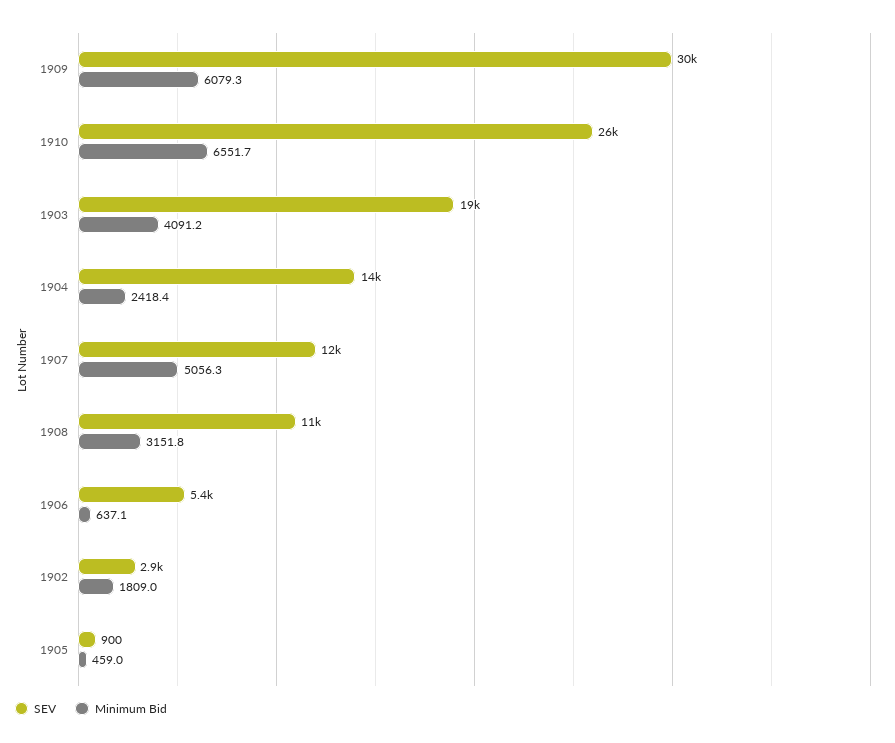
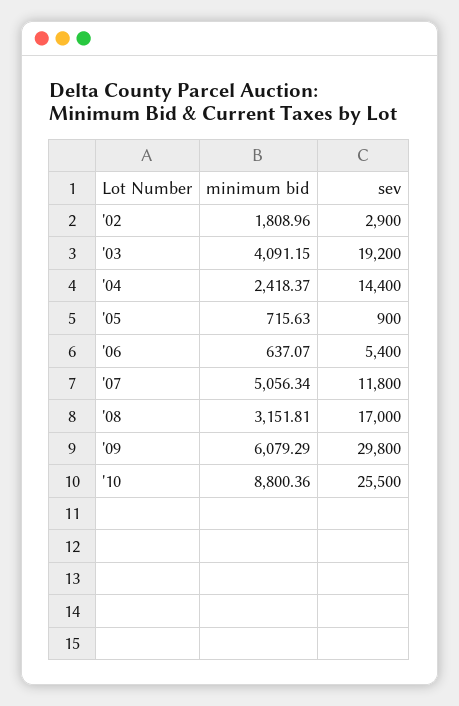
  {
    "SEV": {
      "1909": 29800,
      "1910": 25500,
      "1903": 19200,
      "1904": 14400,
      "1907": 11800,
-     "1908": 11000,
+     "1908": 17000,
      "1906": 5400,
      "1902": 2900,
      "1905": 900
    },
    "Minimum Bid": {
      "1909": 6079.29,
-     "1910": 6551.7,
+     "1910": 8800.36,
      "1903": 4091.15,
      "1904": 2418.37,
      "1907": 5056.34,
      "1908": 3151.81,
      "1906": 637.07,
      "1902": 1808.96,
-     "1905": 459
+     "1905": 715.63
    }
  }

